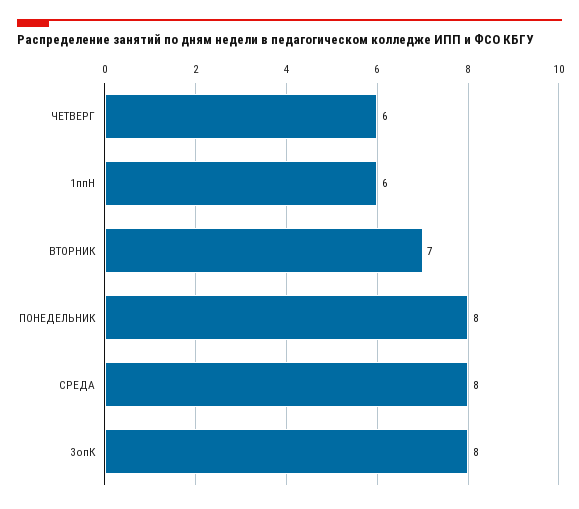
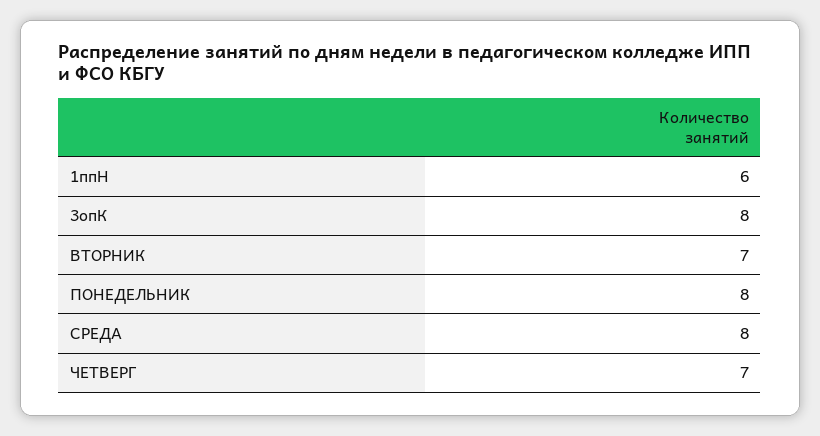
  {
-   "ЧЕТВЕРГ": 6,
+   "ЧЕТВЕРГ": 7,
    "1ппН": 6,
    "ВТОРНИК": 7,
    "ПОНЕДЕЛЬНИК": 8,
    "СРЕДА": 8,
    "3опК": 8
  }

